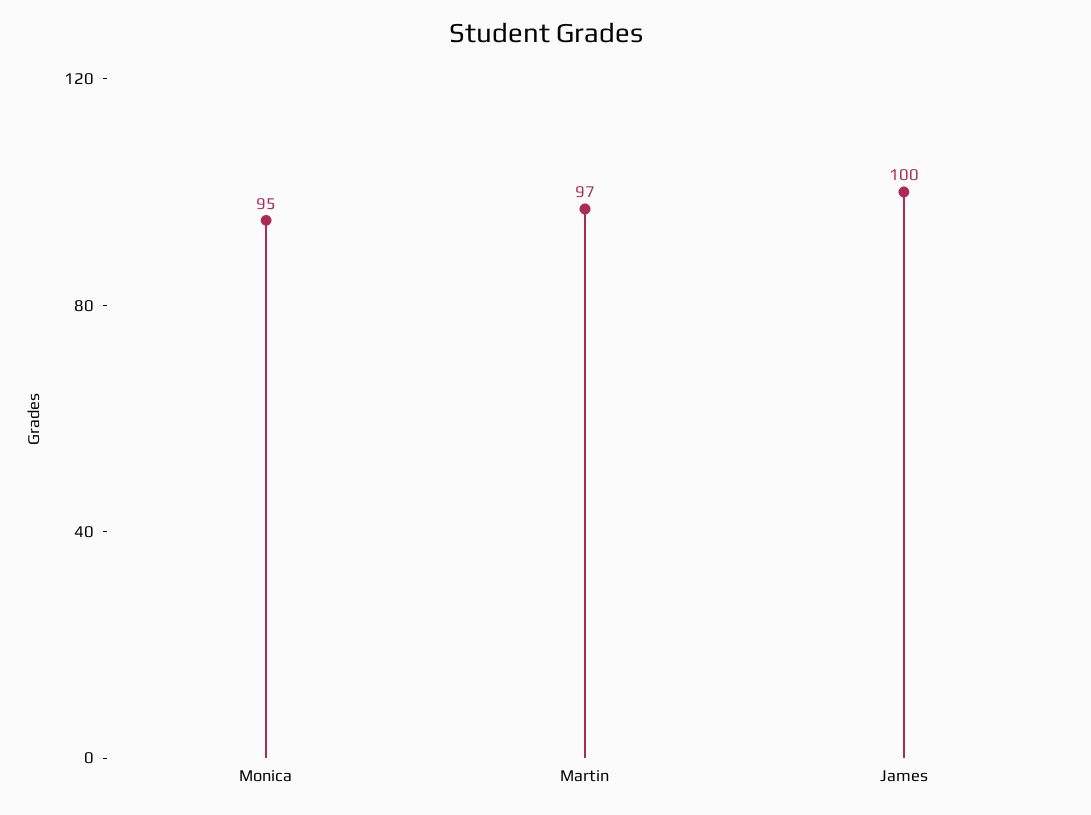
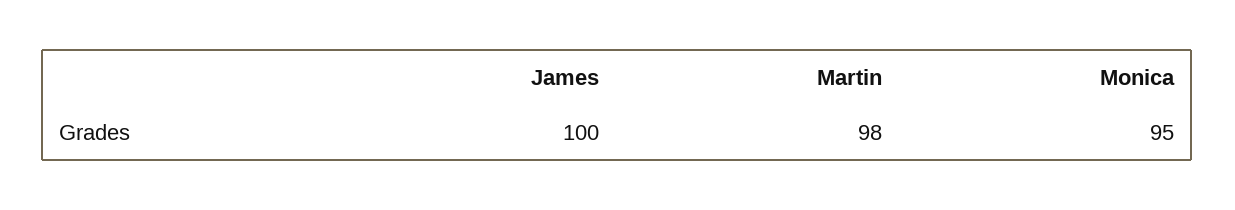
  {
    "Monica": 95,
-   "Martin": 97,
+   "Martin": 98,
    "James": 100
  }

